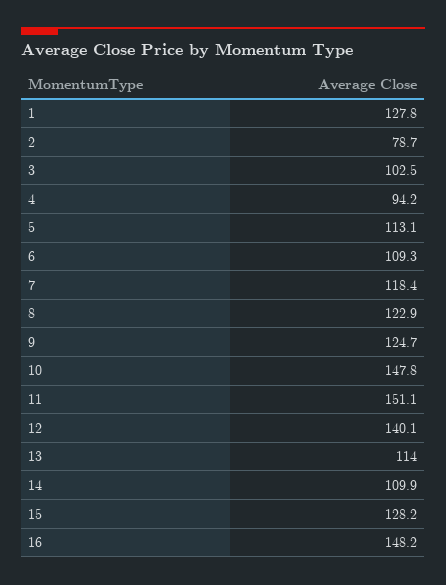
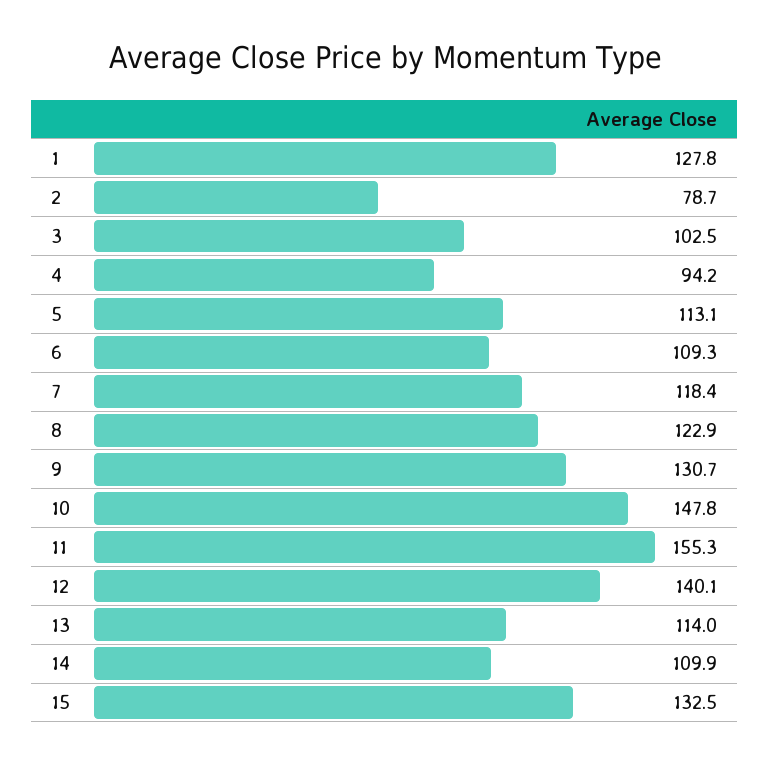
  {
    "1": 127.8,
    "2": 78.7,
    "3": 102.5,
    "4": 94.2,
    "5": 113.1,
    "6": 109.3,
    "7": 118.4,
    "8": 122.9,
-   "9": 124.7,
+   "9": 130.7,
    "10": 147.8,
-   "11": 151.1,
+   "11": 155.3,
    "12": 140.1,
    "13": 114,
    "14": 109.9,
-   "15": 128.2,
+   "15": 132.5
-   "16": 148.2
  }

